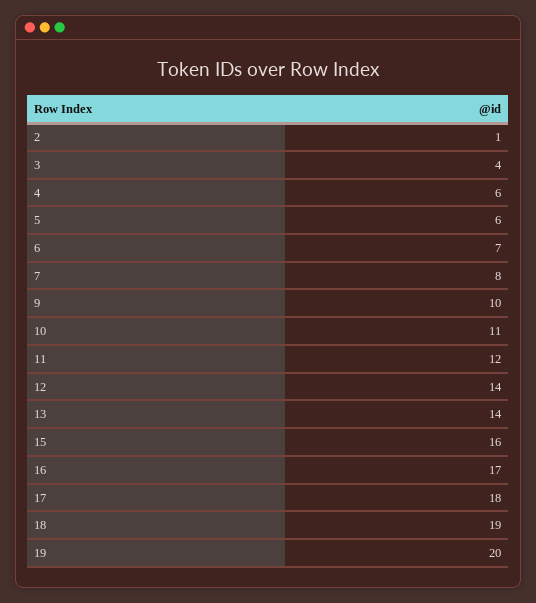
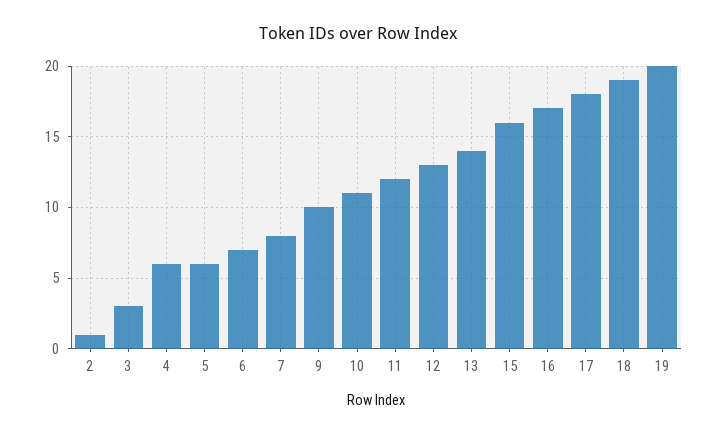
  {
    "2": 1,
-   "3": 4,
+   "3": 3,
    "4": 6,
    "5": 6,
    "6": 7,
    "7": 8,
    "9": 10,
    "10": 11,
    "11": 12,
-   "12": 14,
+   "12": 13,
    "13": 14,
    "15": 16,
    "16": 17,
    "17": 18,
    "18": 19,
    "19": 20
  }

